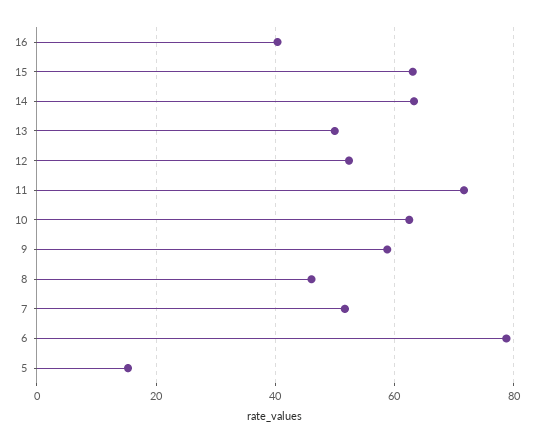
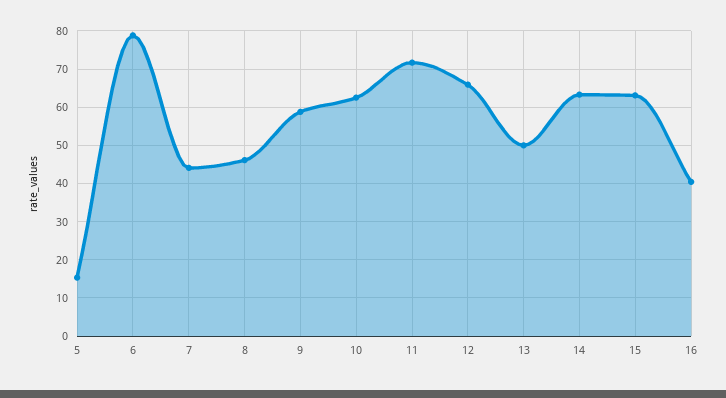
  {
    "16": 40,
    "15": 64,
    "14": 64,
    "13": 50,
-   "12": 52,
+   "12": 66,
    "11": 72,
    "10": 62,
    "9": 58,
    "8": 46,
-   "7": 52,
+   "7": 44,
    "6": 78,
    "5": 16
  }

